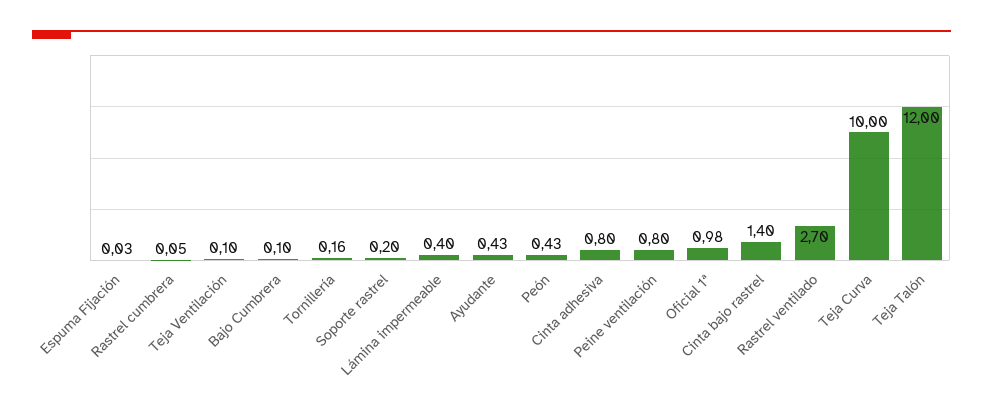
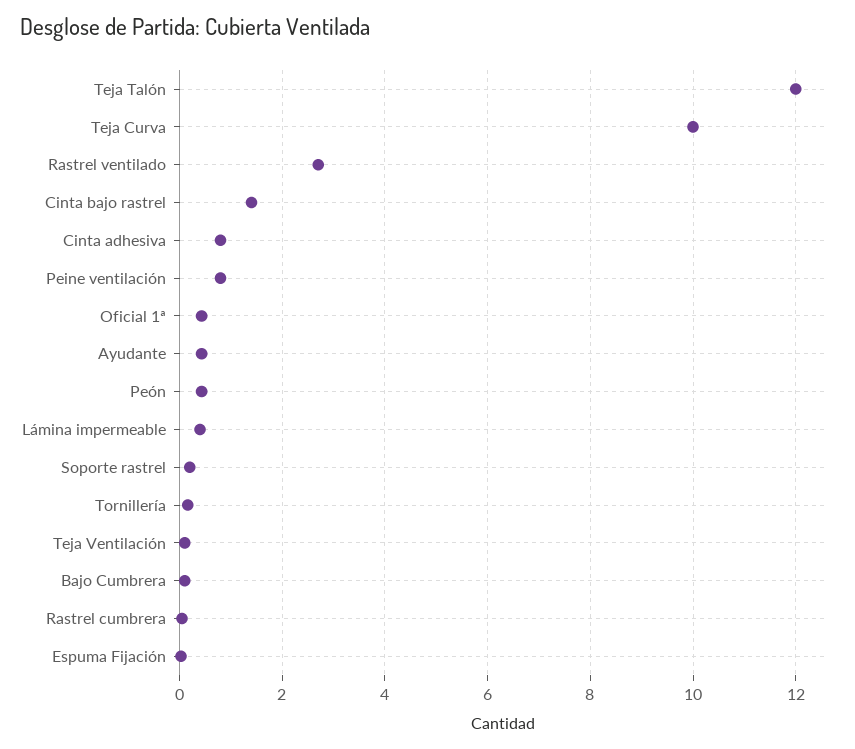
  {
    "Espuma Fijación": 0.03,
    "Rastrel cumbrera": 0.05,
    "Teja Ventilación": 0.1,
    "Bajo Cumbrera": 0.1,
    "Tornillería": 0.16,
    "Soporte rastrel": 0.2,
    "Lámina impermeable": 0.4,
    "Ayudante": 0.43,
    "Peón": 0.43,
    "Cinta adhesiva": 0.8,
    "Peine ventilación": 0.8,
-   "Oficial 1ª": 0.98,
+   "Oficial 1ª": 0.4,
    "Cinta bajo rastrel": 1.4,
    "Rastrel ventilado": 2.7,
    "Teja Curva": 10,
    "Teja Talón": 12
  }

